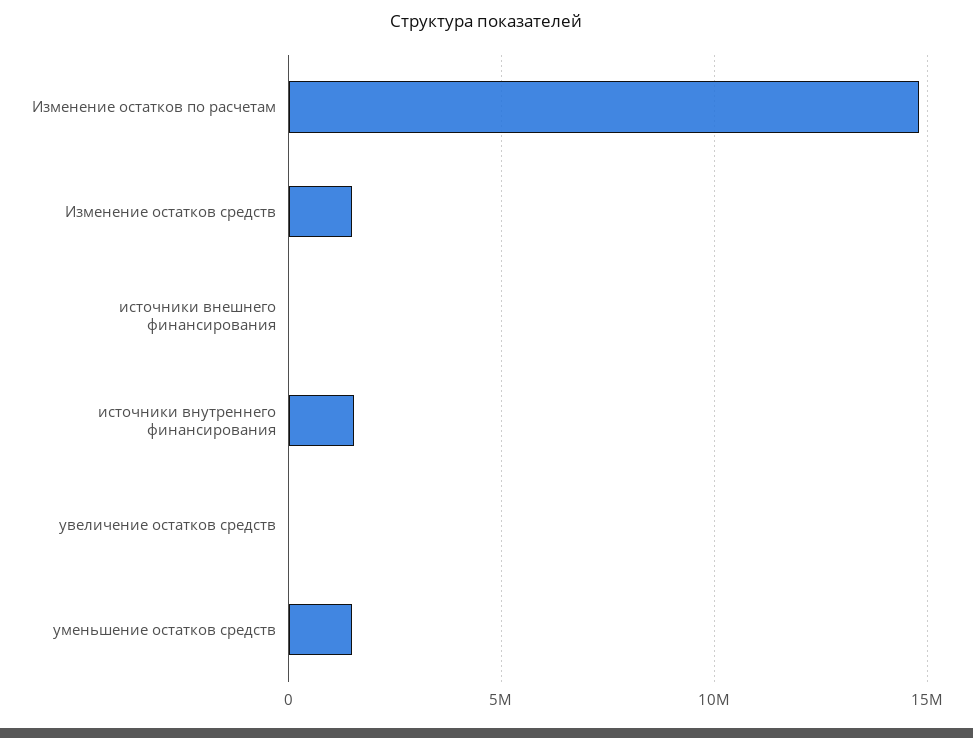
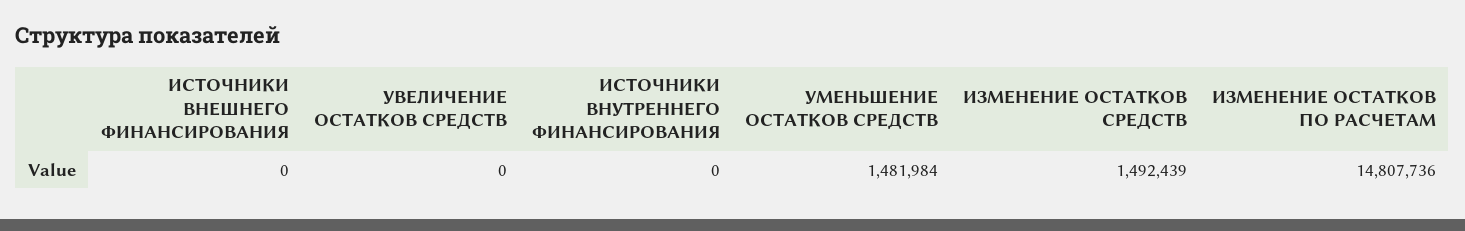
  {
    "Изменение остатков по расчетам": 14807736,
    "Изменение остатков средств": 1492439,
    "источники внешнего финансирования": 0,
-   "источники внутреннего финансирования": 1500000,
+   "источники внутреннего финансирования": 0,
    "увеличение остатков средств": 0,
    "уменьшение остатков средств": 1481984
  }

